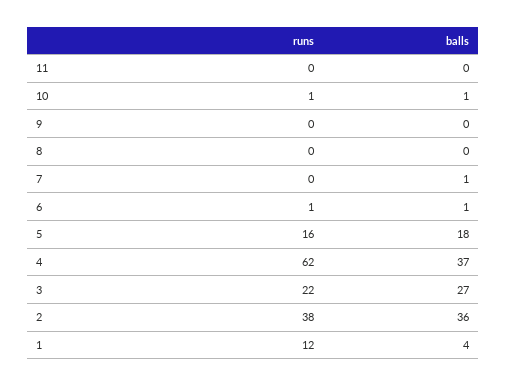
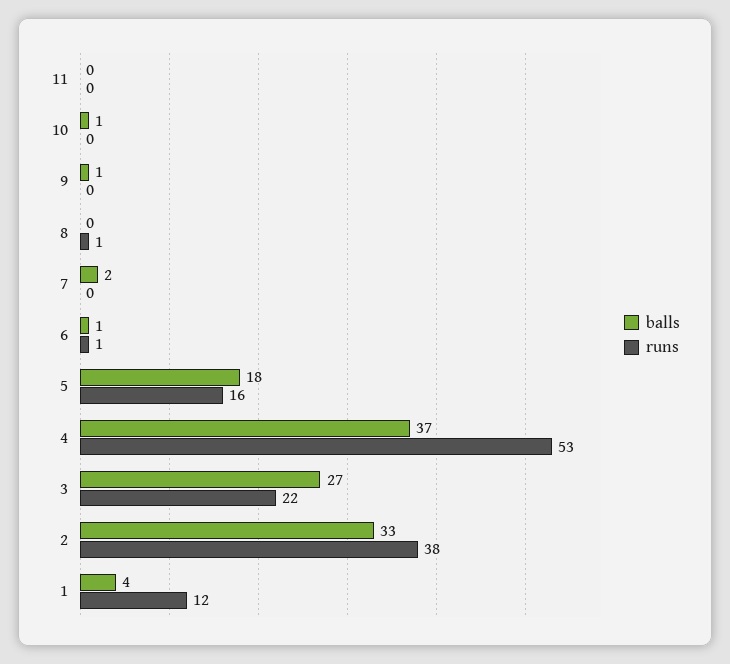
  {
    "runs": {
      "11": 0,
-     "10": 1,
+     "10": 0,
      "9": 0,
-     "8": 0,
+     "8": 1,
      "7": 0,
      "6": 1,
      "5": 16,
-     "4": 62,
+     "4": 53,
      "3": 22,
      "2": 38,
      "1": 12
    },
    "balls": {
      "11": 0,
      "10": 1,
-     "9": 0,
+     "9": 1,
      "8": 0,
-     "7": 1,
+     "7": 2,
      "6": 1,
      "5": 18,
      "4": 37,
      "3": 27,
-     "2": 36,
+     "2": 33,
      "1": 4
    }
  }

